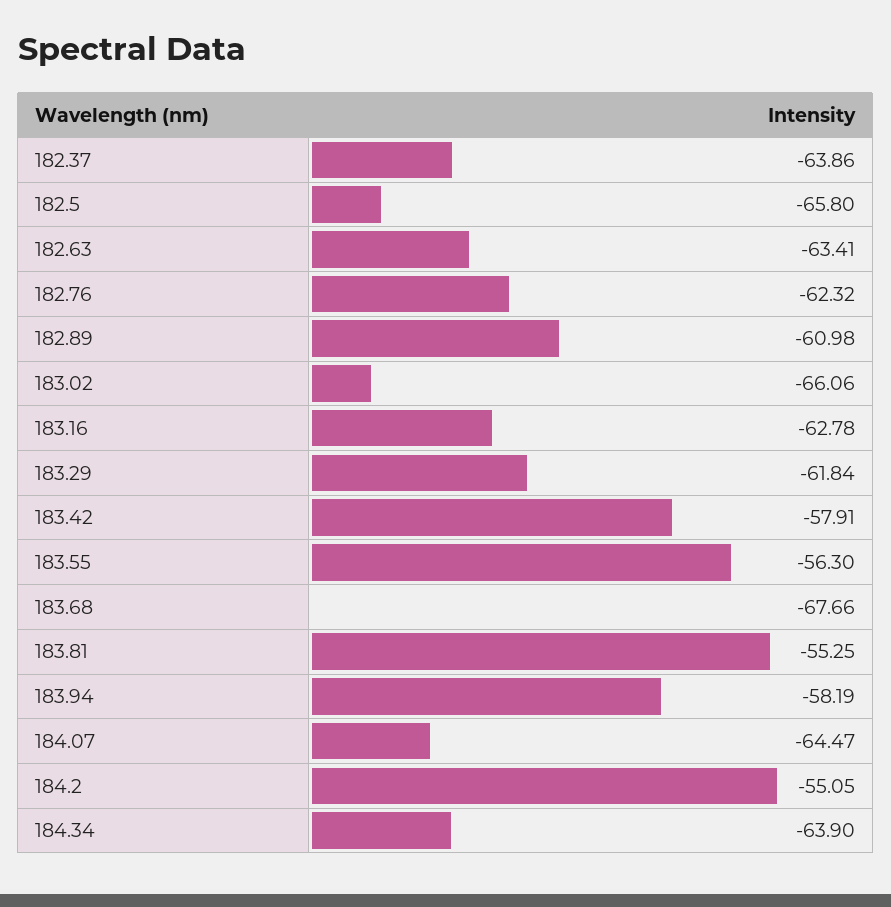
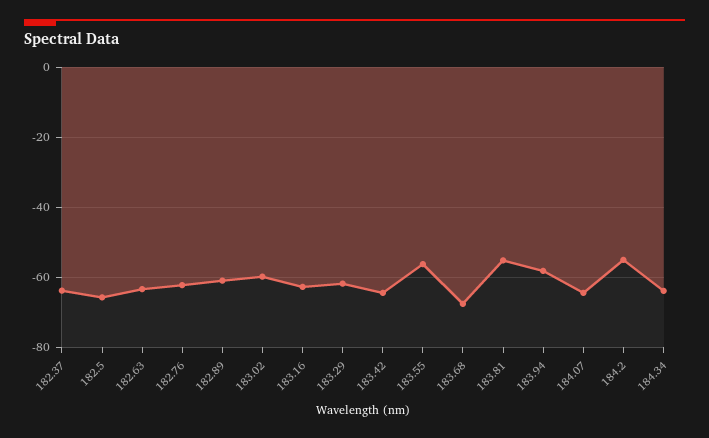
  {
    "182.37": -63.86,
    "182.5": -65.8,
    "182.63": -63.41,
    "182.76": -62.32,
    "182.89": -60.98,
-   "183.02": -66.06,
+   "183.02": -60,
    "183.16": -62.78,
    "183.29": -61.84,
-   "183.42": -57.91,
+   "183.42": -64,
    "183.55": -56.3,
    "183.68": -67.66,
    "183.81": -55.25,
    "183.94": -58.19,
    "184.07": -64.47,
    "184.2": -55.05,
    "184.34": -63.9
  }

